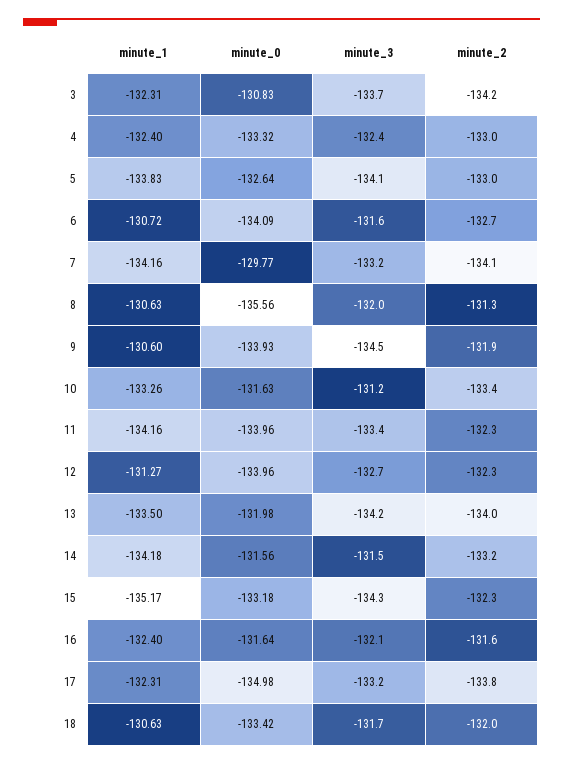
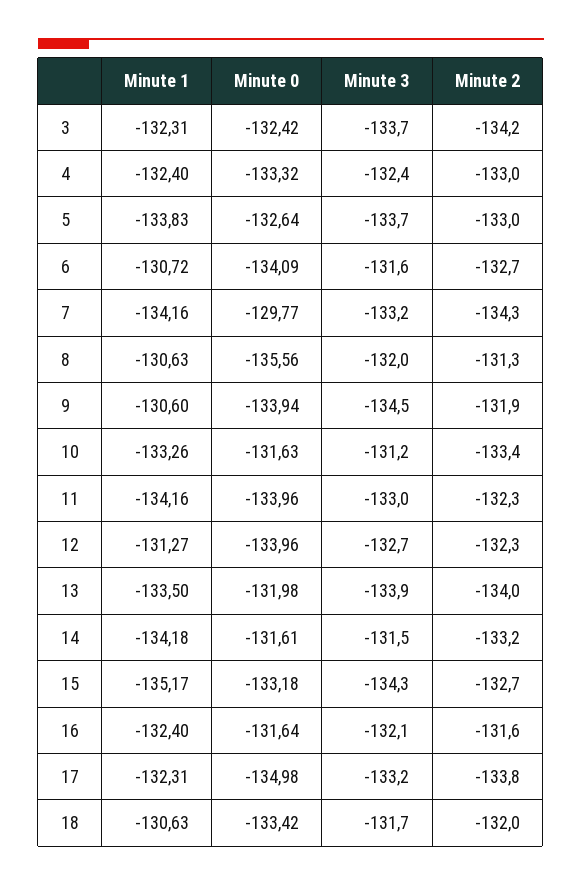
  {
    "minute_1": {
      "3": -132.31,
      "4": -132.4,
      "5": -133.83,
      "6": -130.72,
      "7": -134.16,
      "8": -130.63,
      "9": -130.6,
      "10": -133.26,
      "11": -134.16,
      "12": -131.27,
      "13": -133.5,
      "14": -134.18,
      "15": -135.17,
      "16": -132.4,
      "17": -132.31,
      "18": -130.63
    },
    "minute_0": {
-     "3": -130.83,
+     "3": -132.42,
      "4": -133.32,
      "5": -132.64,
      "6": -134.09,
      "7": -129.77,
      "8": -135.56,
-     "9": -133.93,
+     "9": -133.94,
      "10": -131.63,
      "11": -133.96,
      "12": -133.96,
      "13": -131.98,
-     "14": -131.56,
+     "14": -131.61,
      "15": -133.18,
      "16": -131.64,
      "17": -134.98,
      "18": -133.42
    },
    "minute_3": {
      "3": -133.7,
      "4": -132.4,
-     "5": -134.1,
+     "5": -133.7,
      "6": -131.6,
      "7": -133.2,
      "8": -132,
      "9": -134.5,
      "10": -131.2,
-     "11": -133.4,
+     "11": -133,
      "12": -132.7,
-     "13": -134.2,
+     "13": -133.9,
      "14": -131.5,
      "15": -134.3,
      "16": -132.1,
      "17": -133.2,
      "18": -131.7
    },
    "minute_2": {
      "3": -134.2,
      "4": -133,
      "5": -133,
      "6": -132.7,
-     "7": -134.1,
+     "7": -134.3,
      "8": -131.3,
      "9": -131.9,
      "10": -133.4,
      "11": -132.3,
      "12": -132.3,
      "13": -134,
      "14": -133.2,
-     "15": -132.3,
+     "15": -132.7,
      "16": -131.6,
      "17": -133.8,
      "18": -132
    }
  }

